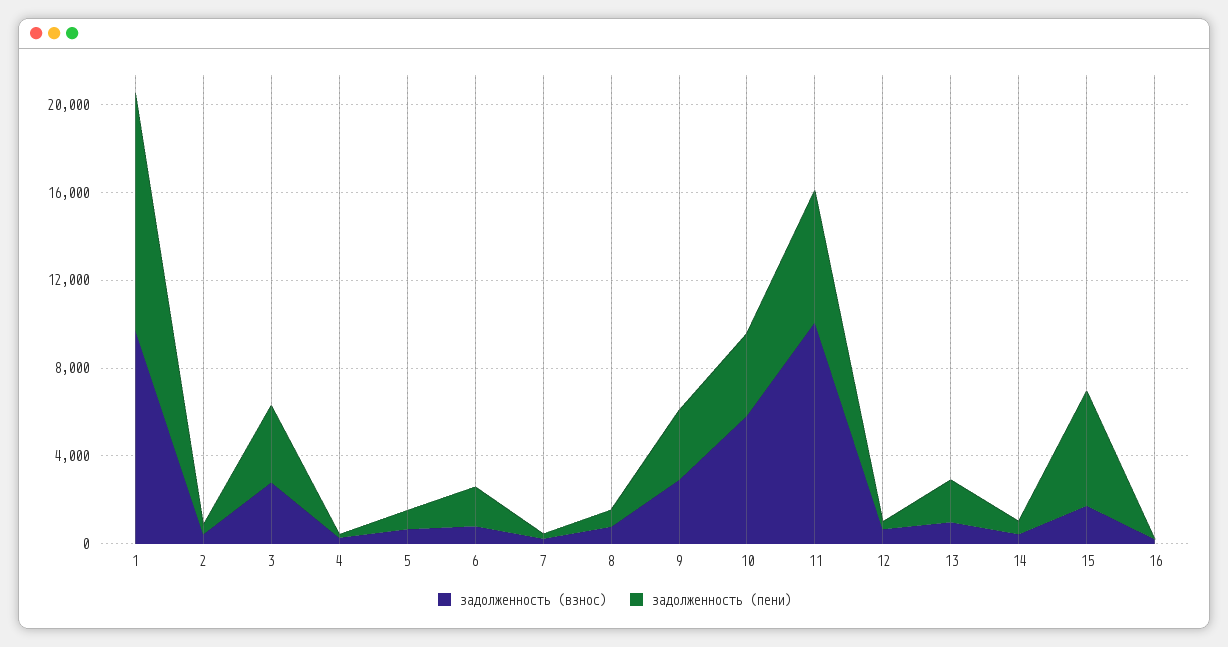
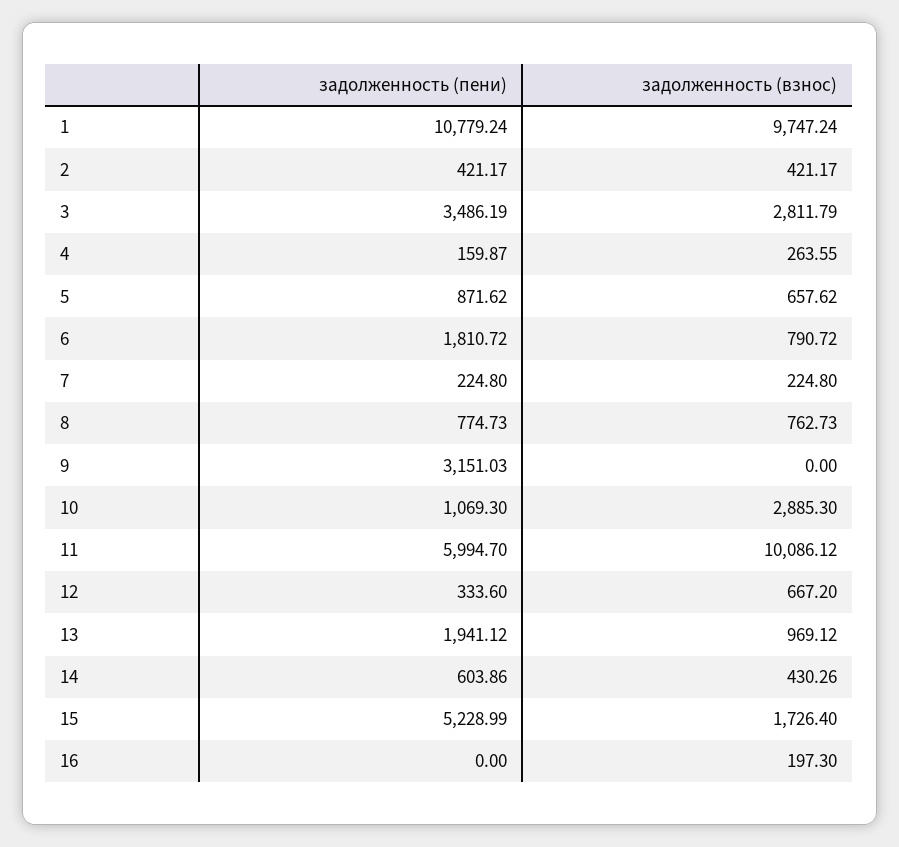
  {
    "задолженность (взнос)": {
      "1": 9747.24,
      "2": 421.17,
      "3": 2811.79,
      "4": 263.55,
      "5": 657.62,
      "6": 790.72,
      "7": 224.8,
      "8": 762.73,
-     "9": 3000,
+     "9": 0,
-     "10": 6000,
+     "10": 2885.3,
      "11": 10086.12,
      "12": 667.2,
      "13": 969.12,
      "14": 430.26,
      "15": 1726.4,
      "16": 197.3
    },
    "задолженность (пени)": {
      "1": 10779.24,
      "2": 421.17,
      "3": 3486.19,
      "4": 159.87,
      "5": 871.62,
      "6": 1810.72,
      "7": 224.8,
      "8": 774.73,
      "9": 3151.03,
-     "10": 4000,
+     "10": 1069.3,
      "11": 5994.7,
      "12": 333.6,
      "13": 1941.12,
      "14": 603.86,
      "15": 5228.99,
      "16": 0
    }
  }

